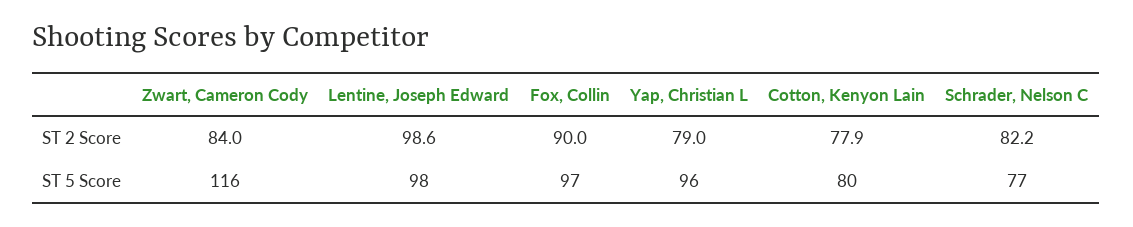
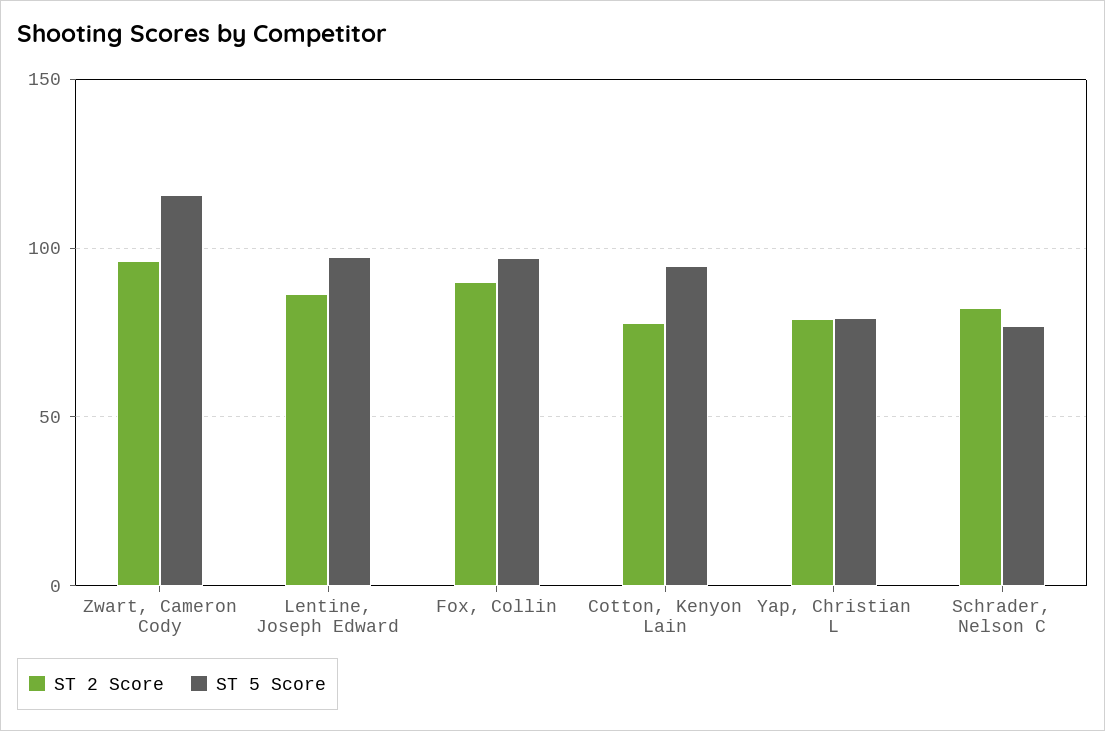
  {
    "ST 2 Score": {
-     "Zwart, Cameron Cody": 84,
+     "Zwart, Cameron Cody": 95,
-     "Lentine, Joseph Edward": 98.6,
+     "Lentine, Joseph Edward": 85,
      "Fox, Collin": 90,
      "Yap, Christian L": 79,
      "Cotton, Kenyon Lain": 77.9,
      "Schrader, Nelson C": 82.2
    },
    "ST 5 Score": {
      "Zwart, Cameron Cody": 116,
      "Lentine, Joseph Edward": 98,
      "Fox, Collin": 97,
-     "Yap, Christian L": 96,
+     "Yap, Christian L": 80,
-     "Cotton, Kenyon Lain": 80,
+     "Cotton, Kenyon Lain": 95,
      "Schrader, Nelson C": 77
    }
  }

